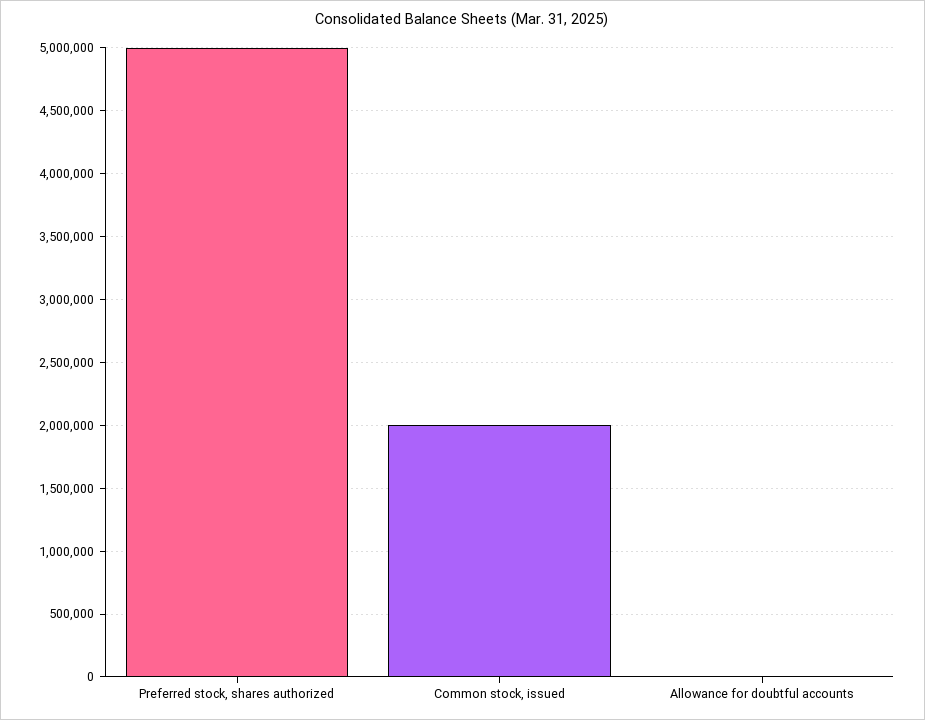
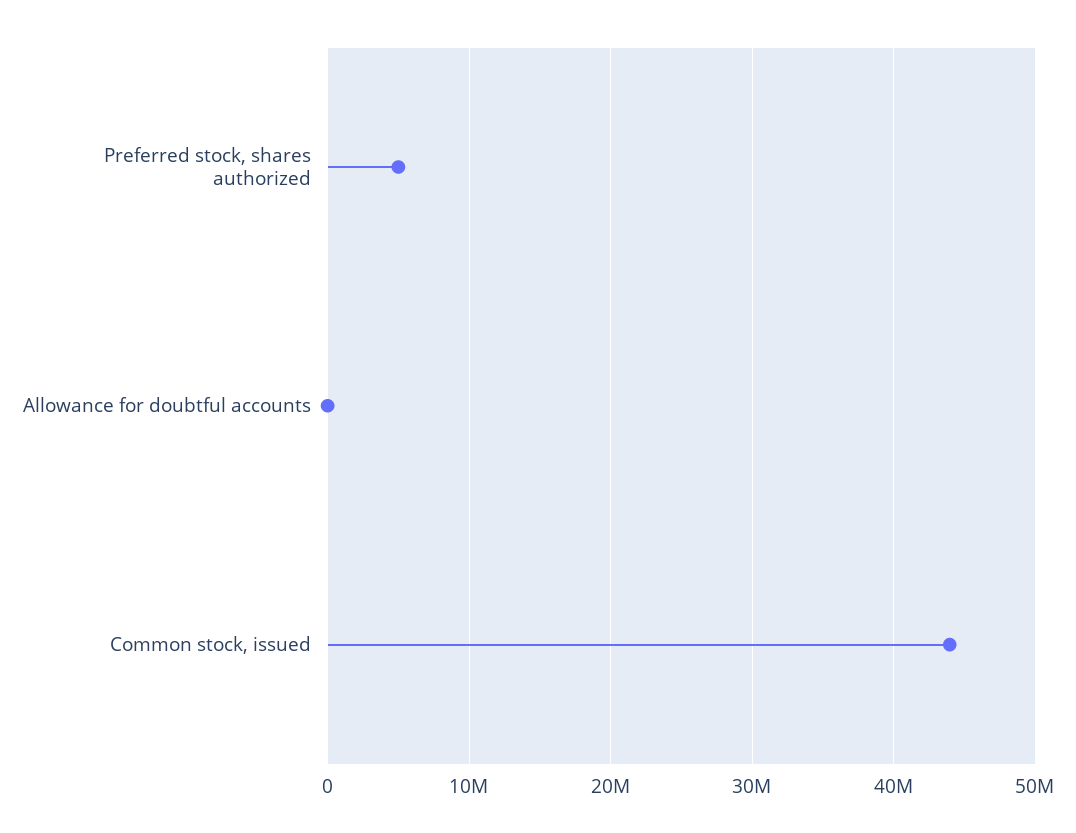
  {
    "Preferred stock, shares authorized": 5000000,
-   "Common stock, issued": 2000000,
+   "Common stock, issued": 44000000,
    "Allowance for doubtful accounts": 0
  }

